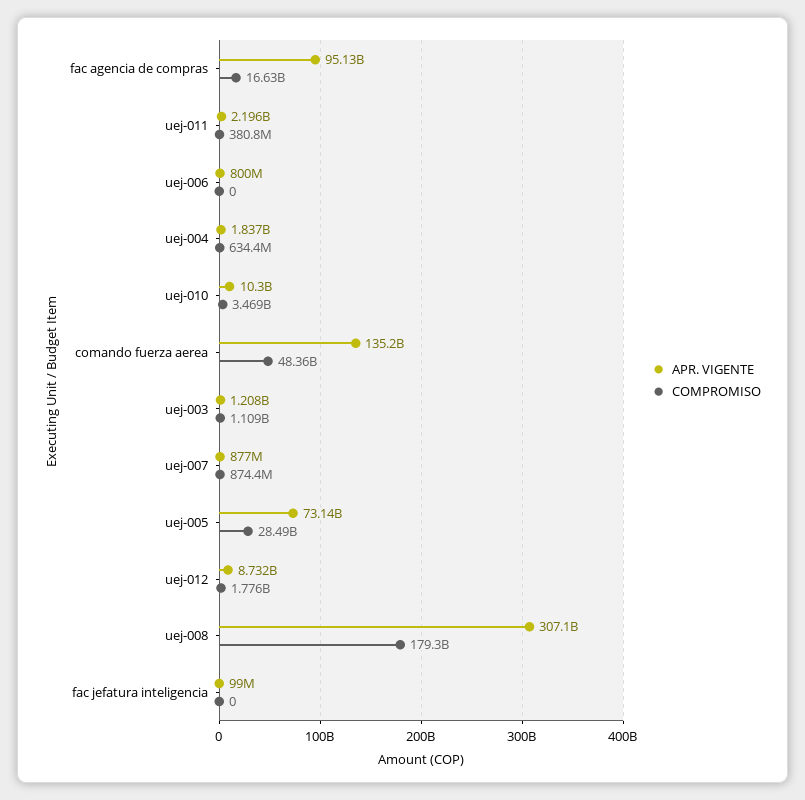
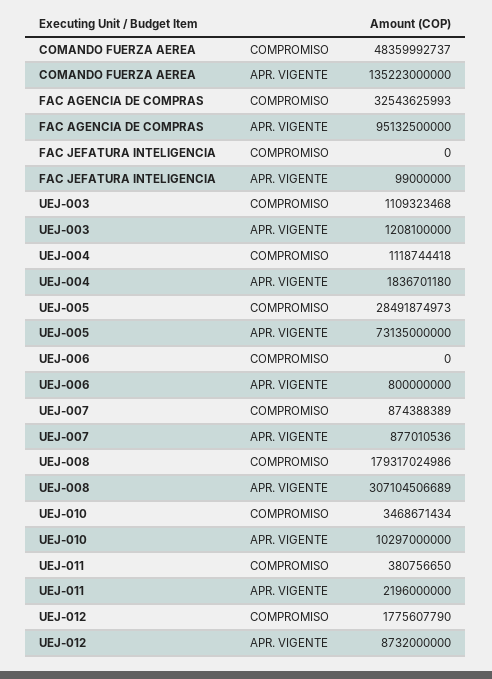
  {
    "APR. VIGENTE": {
      "fac agencia de compras": 95132500000,
      "uej-011": 2196000000,
      "uej-006": 800000000,
      "uej-004": 1836701180,
      "uej-010": 10297000000,
      "comando fuerza aerea": 135223000000,
      "uej-003": 1208100000,
      "uej-007": 877010536,
      "uej-005": 73135000000,
      "uej-012": 8732000000,
      "uej-008": 307104506689,
      "fac jefatura inteligencia": 99000000
    },
    "COMPROMISO": {
-     "fac agencia de compras": 16630000000,
+     "fac agencia de compras": 32543625993,
      "uej-011": 380756650,
      "uej-006": 0,
-     "uej-004": 634400000,
+     "uej-004": 1118744418,
      "uej-010": 3468671434,
      "comando fuerza aerea": 48359992737,
      "uej-003": 1109323468,
      "uej-007": 874388389,
      "uej-005": 28491874973,
      "uej-012": 1775607790,
      "uej-008": 179317024986,
      "fac jefatura inteligencia": 0
    }
  }

